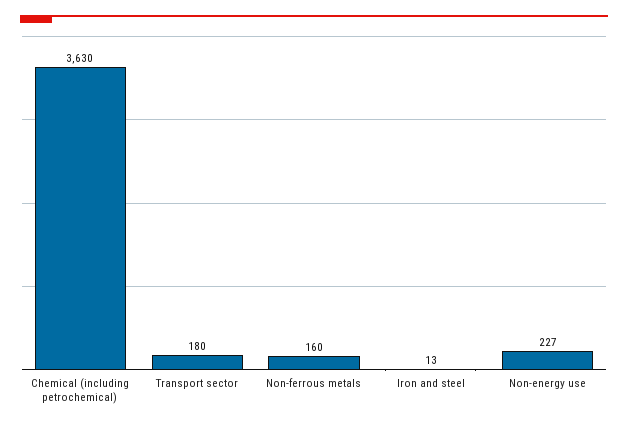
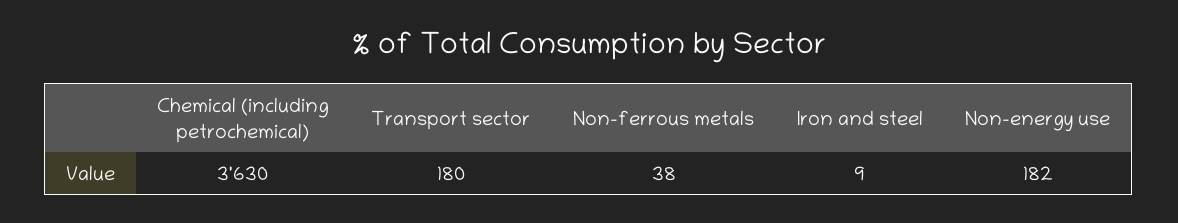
  {
    "Chemical (including petrochemical)": 3630,
    "Transport sector": 180,
-   "Non-ferrous metals": 160,
+   "Non-ferrous metals": 38,
-   "Iron and steel": 13,
+   "Iron and steel": 9,
-   "Non-energy use": 227
+   "Non-energy use": 182
  }

